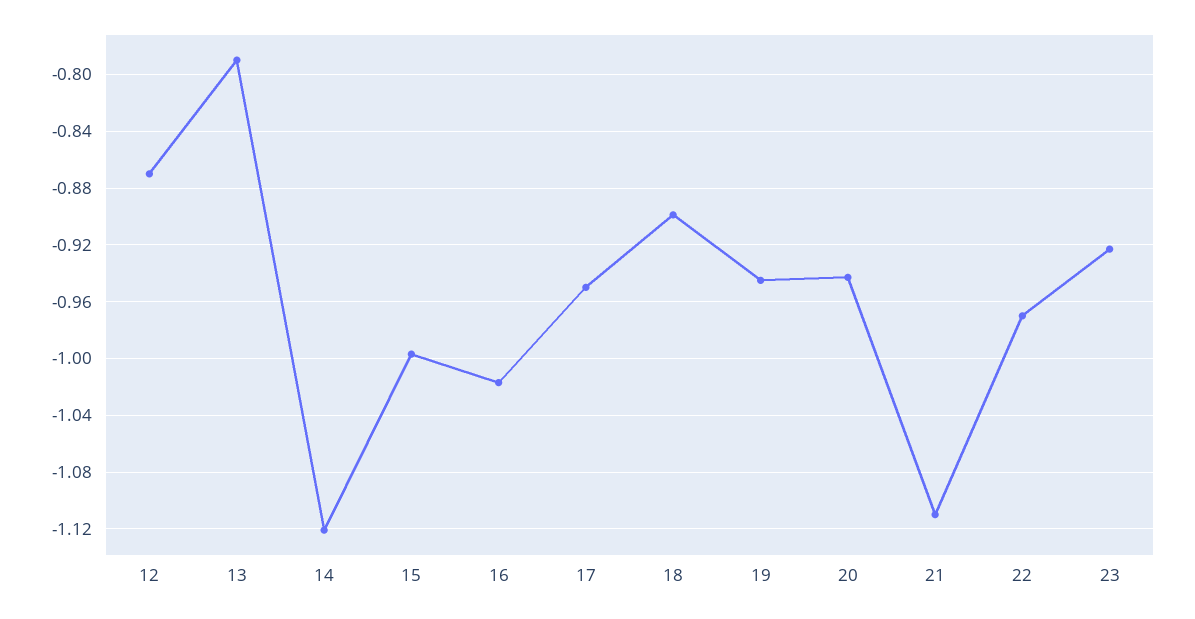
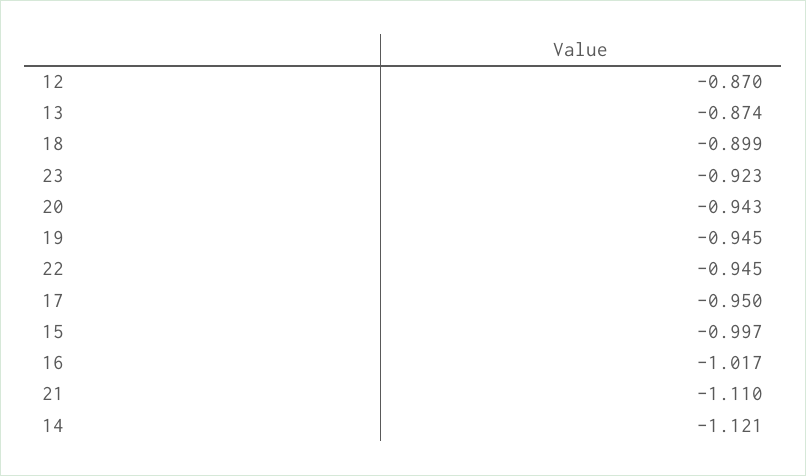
  {
    "12": -0.87,
-   "13": -0.79,
+   "13": -0.874,
    "14": -1.121,
    "15": -0.997,
    "16": -1.017,
    "17": -0.95,
    "18": -0.899,
    "19": -0.945,
    "20": -0.943,
    "21": -1.11,
-   "22": -0.97,
+   "22": -0.945,
    "23": -0.923
  }

